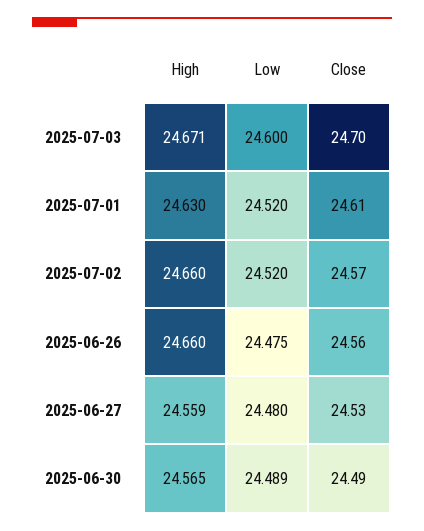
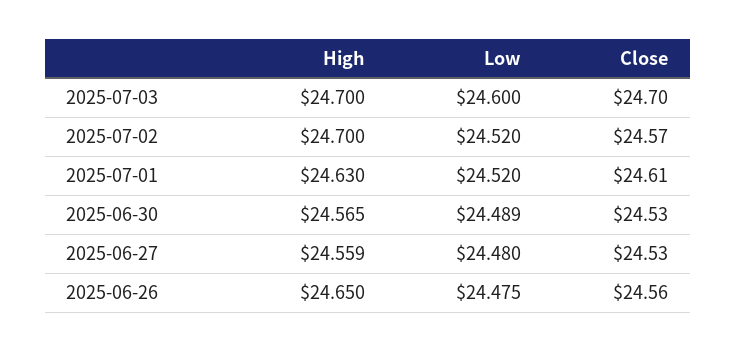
  {
    "High": {
-     "2025-07-03": 24.671,
+     "2025-07-03": 24.7,
      "2025-07-01": 24.63,
-     "2025-07-02": 24.66,
+     "2025-07-02": 24.7,
-     "2025-06-26": 24.66,
+     "2025-06-26": 24.65,
      "2025-06-27": 24.559,
      "2025-06-30": 24.565
    },
    "Low": {
      "2025-07-03": 24.6,
      "2025-07-01": 24.52,
      "2025-07-02": 24.52,
      "2025-06-26": 24.475,
      "2025-06-27": 24.48,
      "2025-06-30": 24.489
    },
    "Close": {
      "2025-07-03": 24.7,
      "2025-07-01": 24.61,
      "2025-07-02": 24.57,
      "2025-06-26": 24.56,
      "2025-06-27": 24.53,
-     "2025-06-30": 24.49
+     "2025-06-30": 24.53
    }
  }

